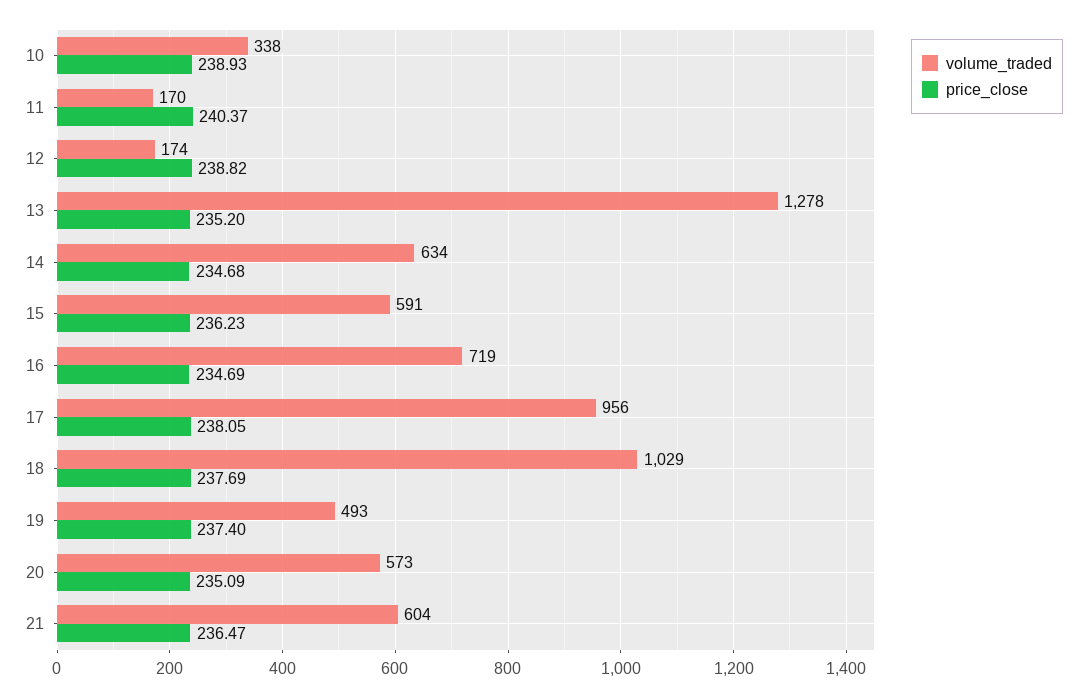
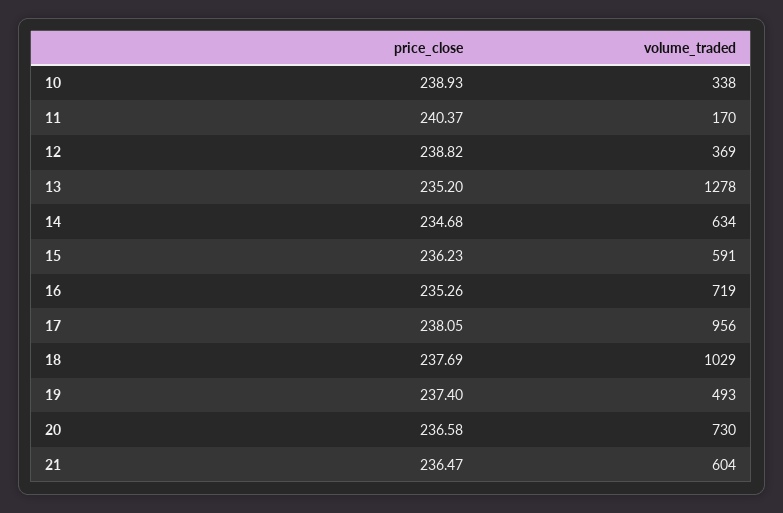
  {
    "volume_traded": {
      "10": 338,
      "11": 170,
-     "12": 174,
+     "12": 369,
      "13": 1278,
      "14": 634,
      "15": 591,
      "16": 719,
      "17": 956,
      "18": 1029,
      "19": 493,
-     "20": 573,
+     "20": 730,
      "21": 604
    },
    "price_close": {
      "10": 238.93,
      "11": 240.37,
      "12": 238.82,
      "13": 235.2,
      "14": 234.68,
      "15": 236.23,
-     "16": 234.69,
+     "16": 235.26,
      "17": 238.05,
      "18": 237.69,
      "19": 237.4,
-     "20": 235.09,
+     "20": 236.58,
      "21": 236.47
    }
  }

